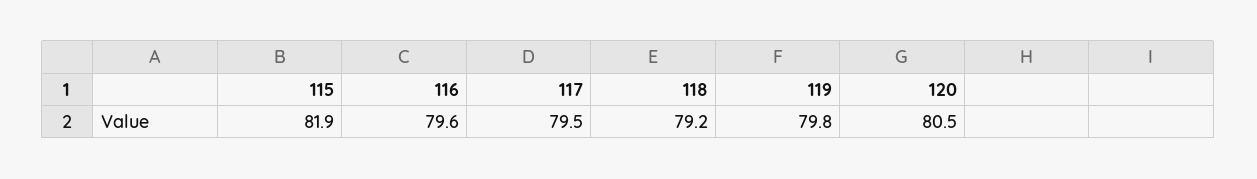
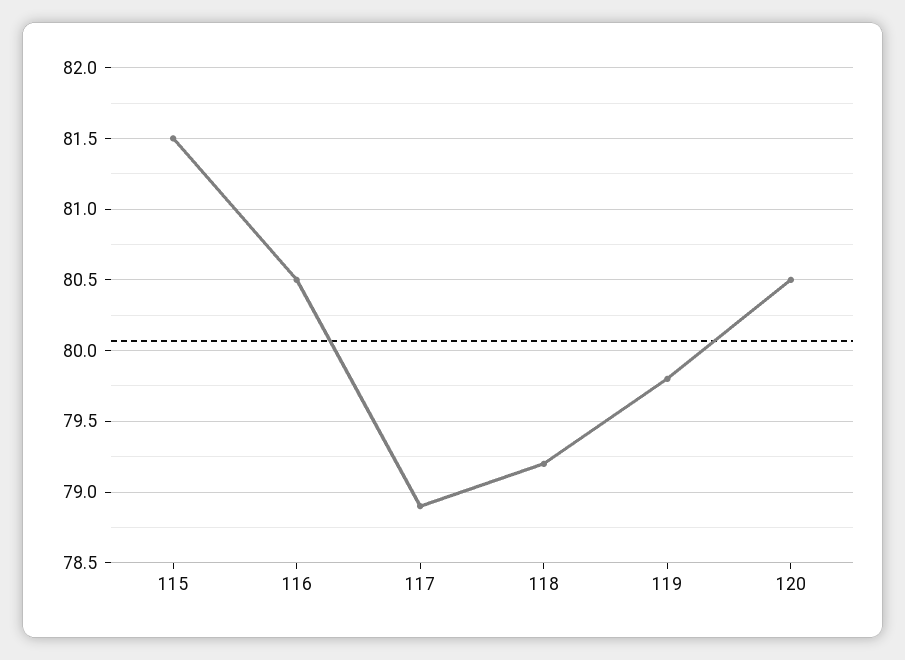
  {
-   "115": 81.9,
+   "115": 81.5,
-   "116": 79.6,
+   "116": 80.5,
-   "117": 79.5,
+   "117": 78.9,
    "118": 79.2,
    "119": 79.8,
    "120": 80.5
  }

